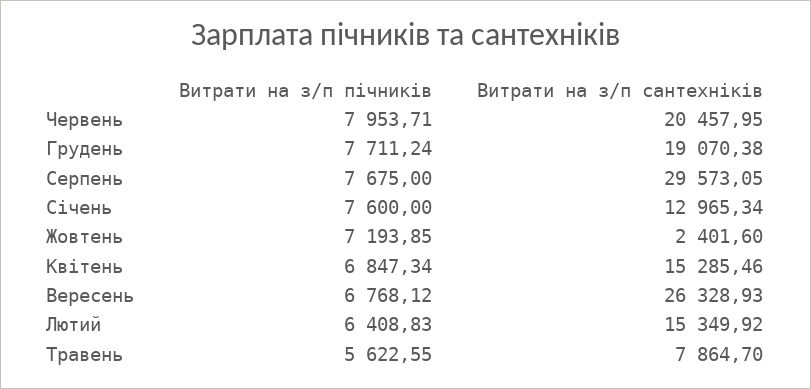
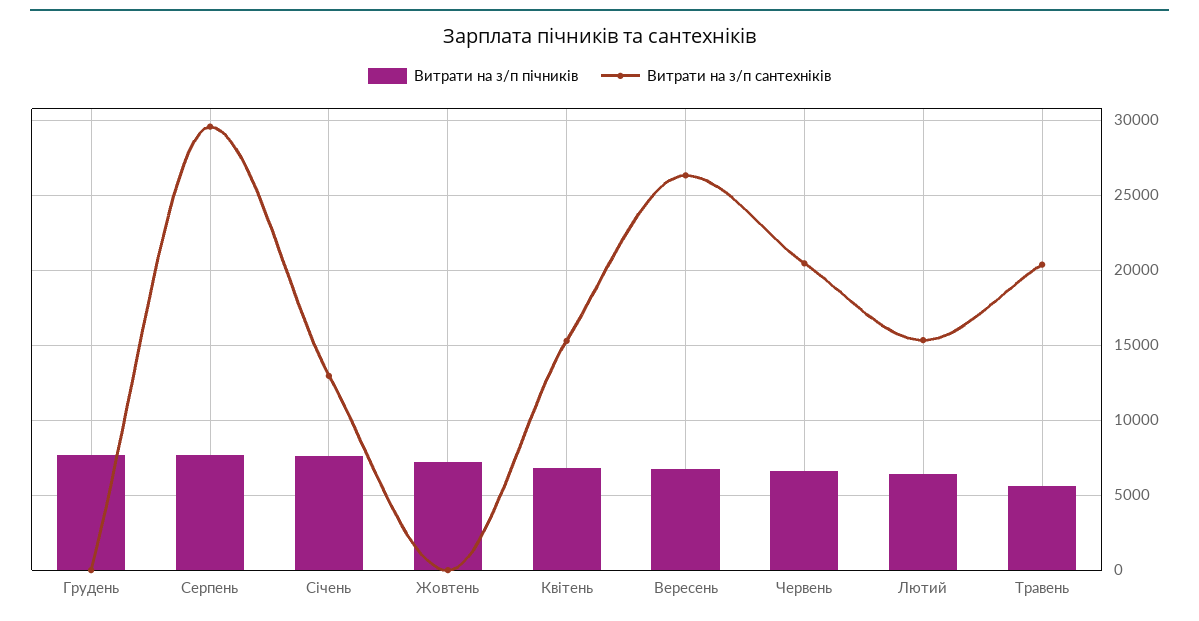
  {
    "Витрати на з/п пічників": {
-     "Червень": 7953.71,
+     "Червень": 6500,
      "Грудень": 7711.24,
      "Серпень": 7675,
      "Січень": 7600,
      "Жовтень": 7193.85,
      "Квітень": 6847.34,
      "Вересень": 6768.12,
      "Лютий": 6408.83,
      "Травень": 5622.55
    },
    "Витрати на з/п сантехніків": {
      "Червень": 20457.95,
-     "Грудень": 19070.38,
+     "Грудень": 0,
      "Серпень": 29573.05,
      "Січень": 12965.34,
-     "Жовтень": 2401.6,
+     "Жовтень": 0,
      "Квітень": 15285.46,
      "Вересень": 26328.93,
      "Лютий": 15349.92,
-     "Травень": 7864.7
+     "Травень": 20500
    }
  }

